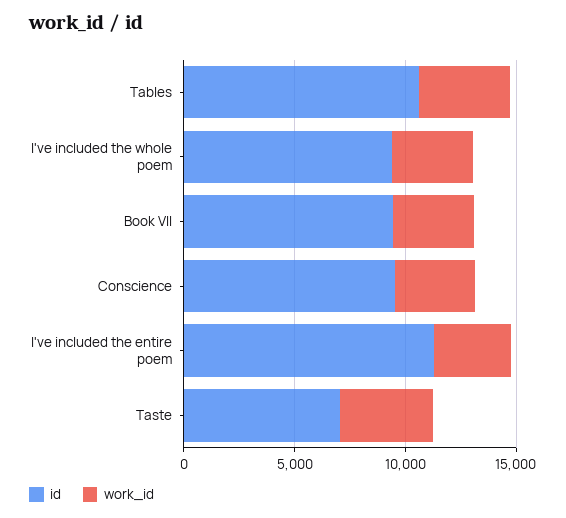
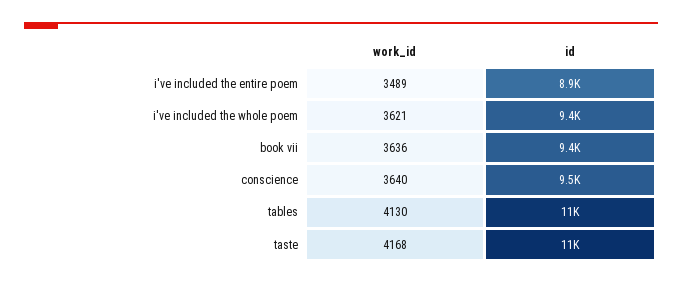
  {
    "id": {
      "Tables": 11000,
      "I've included the whole poem": 9400,
      "Book VII": 9400,
      "Conscience": 9500,
-     "I've included the entire poem": 11000,
+     "I've included the entire poem": 8900,
-     "Taste": 7000
+     "Taste": 11000
    },
    "work_id": {
      "Tables": 4130,
      "I've included the whole poem": 3621,
      "Book VII": 3636,
      "Conscience": 3640,
      "I've included the entire poem": 3489,
      "Taste": 4168
    }
  }

